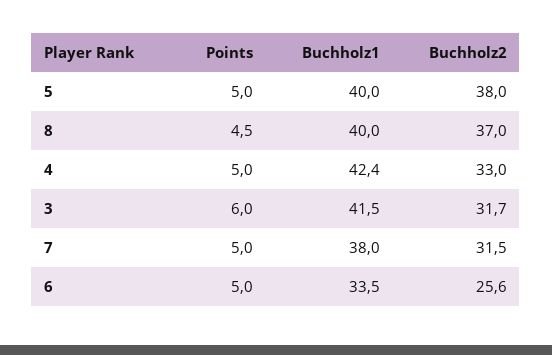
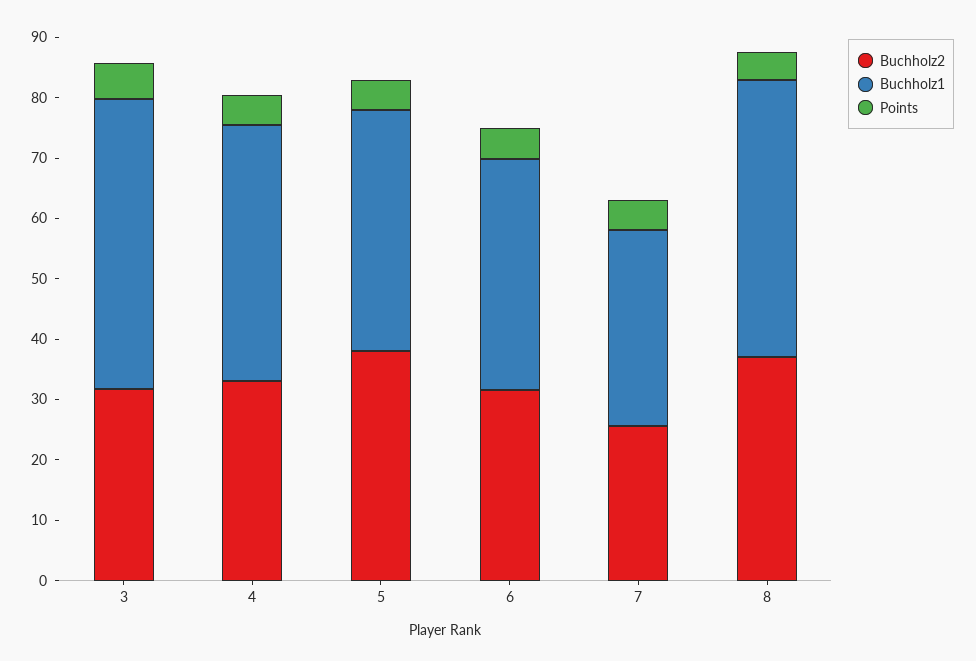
  {
    "Points": {
      "5": 5,
      "8": 4.5,
      "4": 5,
      "3": 6,
      "7": 5,
      "6": 5
    },
    "Buchholz1": {
      "5": 40,
-     "8": 40,
+     "8": 46,
      "4": 42.4,
-     "3": 41.5,
+     "3": 48,
-     "7": 38,
+     "7": 32,
-     "6": 33.5
+     "6": 38
    },
    "Buchholz2": {
      "5": 38,
      "8": 37,
      "4": 33,
      "3": 31.7,
-     "7": 31.5,
+     "7": 26,
-     "6": 25.6
+     "6": 32
    }
  }

